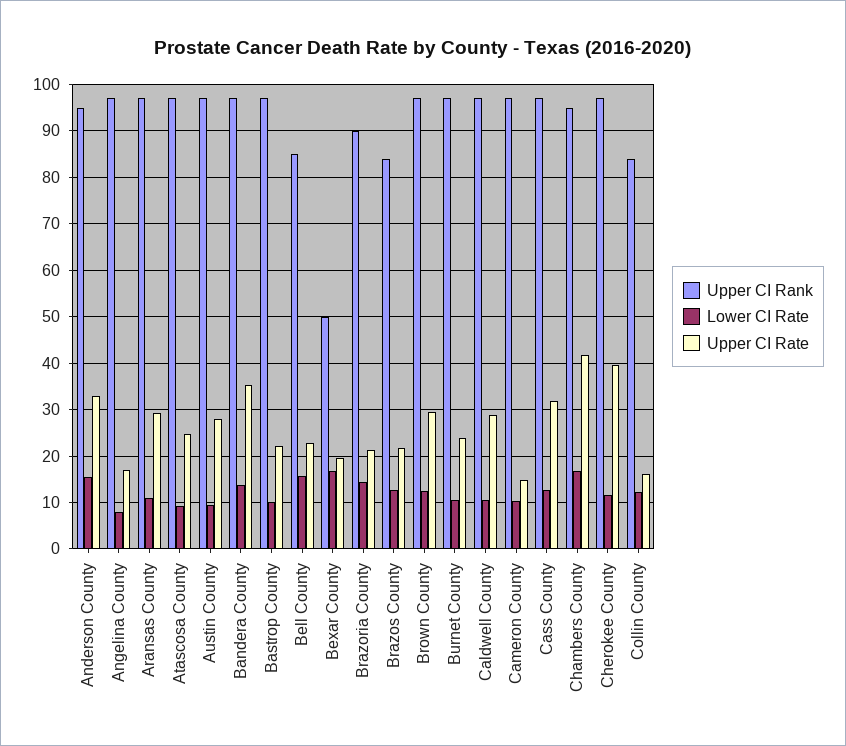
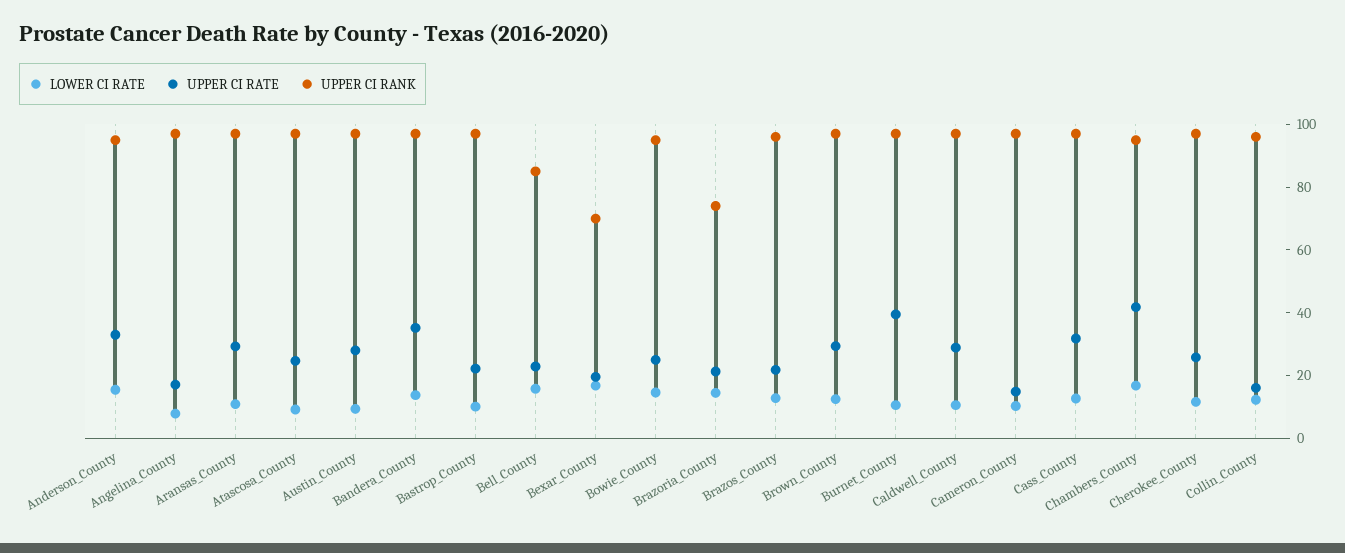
  {
    "Upper CI Rank": {
      "Anderson County": 96,
      "Angelina County": 98,
      "Aransas County": 98,
      "Atascosa County": 98,
      "Austin County": 98,
      "Bandera County": 98,
      "Bastrop County": 98,
      "Bell County": 86,
-     "Bexar County": 50,
+     "Bexar County": 70,
-     "Brazoria County": 90,
+     "Brazoria County": 75,
-     "Brazos County": 84,
+     "Brazos County": 95,
      "Brown County": 98,
      "Burnet County": 98,
      "Caldwell County": 98,
      "Cameron County": 98,
      "Cass County": 98,
      "Chambers County": 96,
      "Cherokee County": 98,
-     "Collin County": 84
+     "Collin County": 95,
+     "Bowie_County": 95
    },
    "Lower CI Rate": {
      "Anderson County": 16,
      "Angelina County": 8,
      "Aransas County": 10,
      "Atascosa County": 10,
      "Austin County": 10,
      "Bandera County": 14,
      "Bastrop County": 10,
      "Bell County": 16,
      "Bexar County": 16,
      "Brazoria County": 14,
      "Brazos County": 12,
      "Brown County": 12,
      "Burnet County": 10,
      "Caldwell County": 10,
      "Cameron County": 10,
      "Cass County": 12,
      "Chambers County": 16,
      "Cherokee County": 12,
-     "Collin County": 12
+     "Collin County": 12,
+     "Bowie_County": 15
    },
    "Upper CI Rate": {
      "Anderson County": 34,
      "Angelina County": 18,
      "Aransas County": 30,
      "Atascosa County": 24,
      "Austin County": 28,
      "Bandera County": 36,
      "Bastrop County": 22,
      "Bell County": 22,
      "Bexar County": 20,
      "Brazoria County": 22,
      "Brazos County": 22,
      "Brown County": 30,
-     "Burnet County": 24,
+     "Burnet County": 40,
      "Caldwell County": 28,
      "Cameron County": 14,
      "Cass County": 32,
      "Chambers County": 42,
-     "Cherokee County": 40,
+     "Cherokee County": 25,
-     "Collin County": 16
+     "Collin County": 16,
+     "Bowie_County": 25
    }
  }

